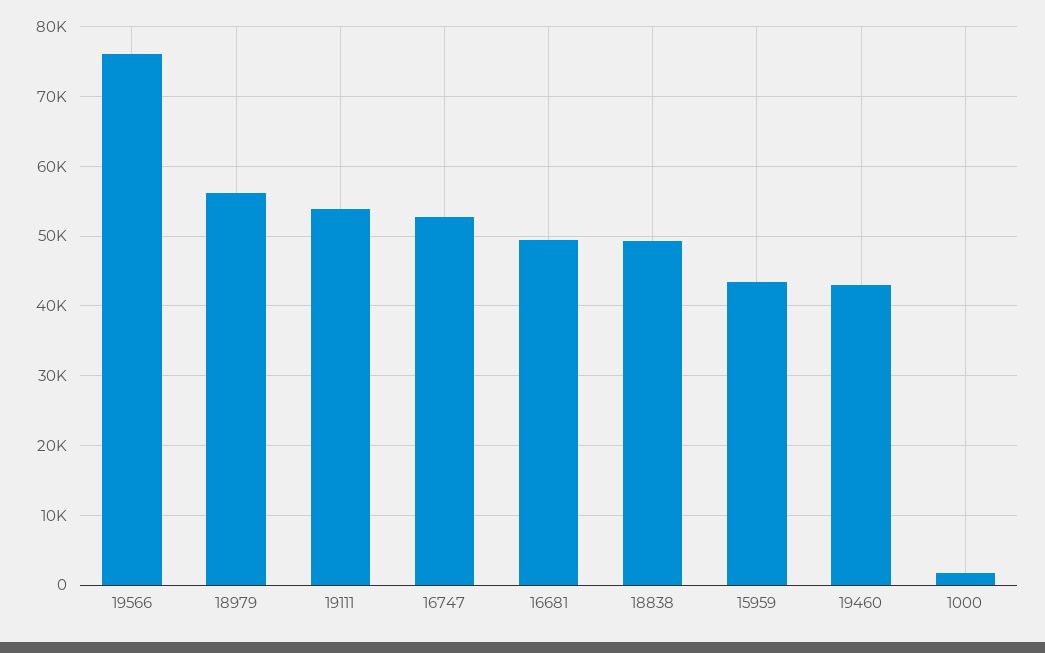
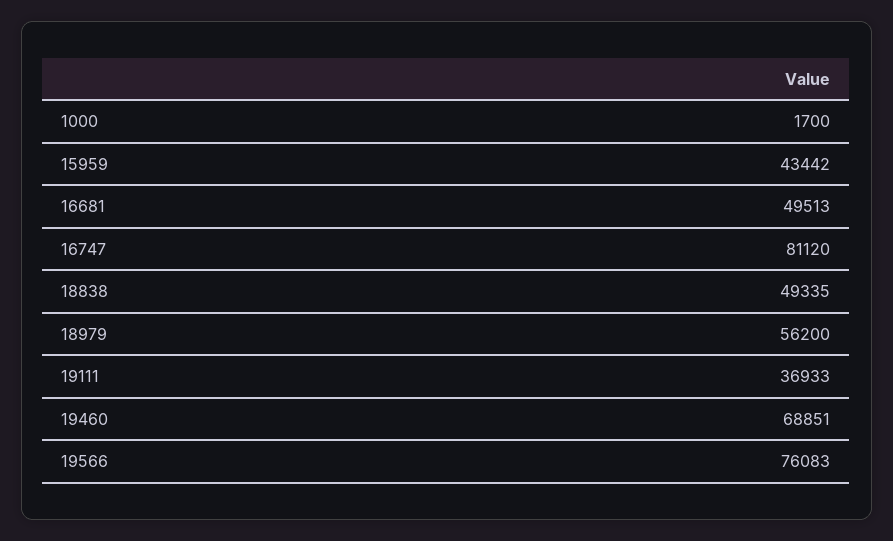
  {
    "19566": 76083,
    "18979": 56200,
-   "19111": 54000,
+   "19111": 36933,
-   "16747": 53000,
+   "16747": 81120,
    "16681": 49513,
    "18838": 49335,
    "15959": 43442,
-   "19460": 43000,
+   "19460": 68851,
    "1000": 1700
  }

